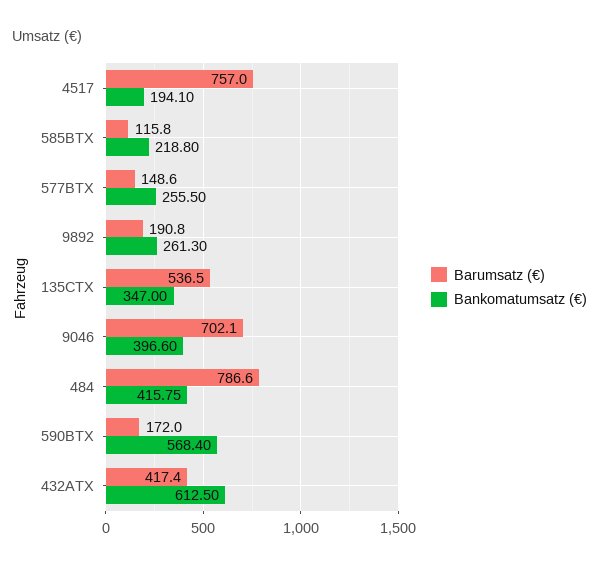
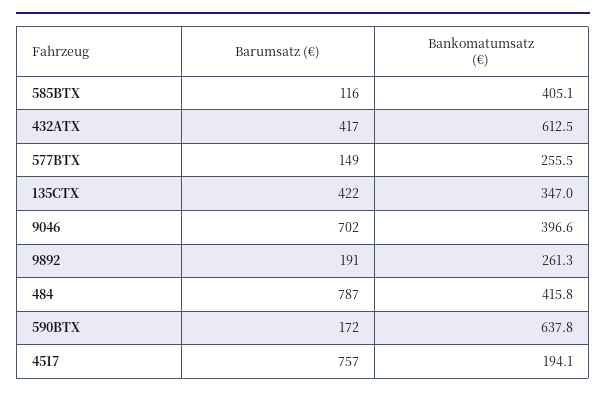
  {
    "Barumsatz (€)": {
      "4517": 757,
      "585BTX": 115.8,
      "577BTX": 148.6,
      "9892": 190.8,
-     "135CTX": 536.5,
+     "135CTX": 422,
      "9046": 702.1,
      "484": 786.6,
      "590BTX": 172,
      "432ATX": 417.4
    },
    "Bankomatumsatz (€)": {
      "4517": 194.1,
-     "585BTX": 218.8,
+     "585BTX": 405.1,
      "577BTX": 255.5,
      "9892": 261.3,
      "135CTX": 347,
      "9046": 396.6,
      "484": 415.75,
-     "590BTX": 568.4,
+     "590BTX": 637.8,
      "432ATX": 612.5
    }
  }

